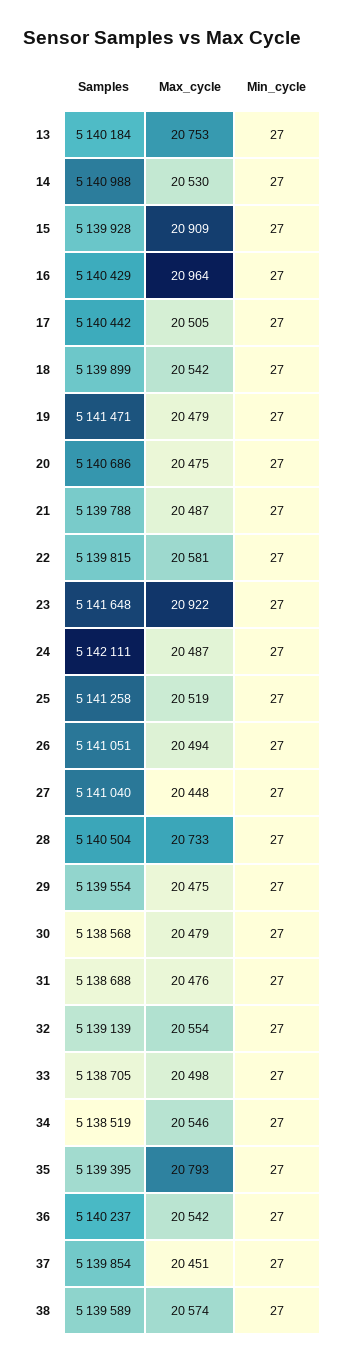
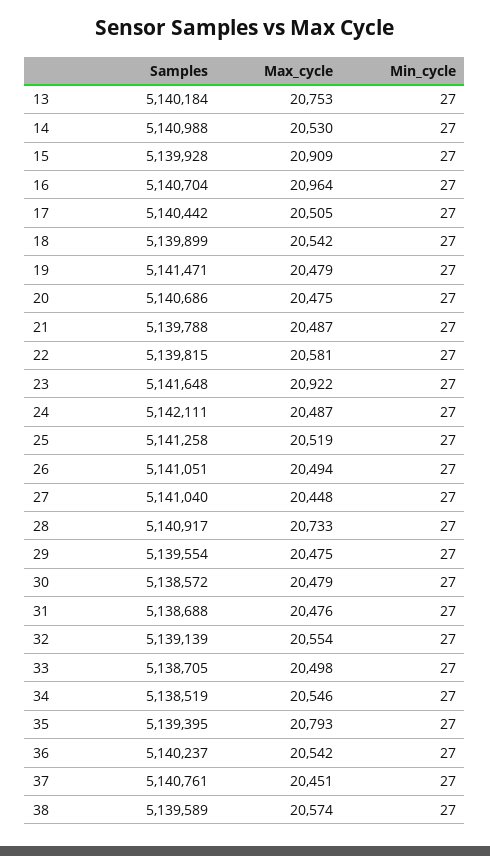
  {
    "Samples": {
      "13": 5140184,
      "14": 5140988,
      "15": 5139928,
-     "16": 5140429,
+     "16": 5140704,
      "17": 5140442,
      "18": 5139899,
      "19": 5141471,
      "20": 5140686,
      "21": 5139788,
      "22": 5139815,
      "23": 5141648,
      "24": 5142111,
      "25": 5141258,
      "26": 5141051,
      "27": 5141040,
-     "28": 5140504,
+     "28": 5140917,
      "29": 5139554,
-     "30": 5138568,
+     "30": 5138572,
      "31": 5138688,
      "32": 5139139,
      "33": 5138705,
      "34": 5138519,
      "35": 5139395,
      "36": 5140237,
-     "37": 5139854,
+     "37": 5140761,
      "38": 5139589
    },
    "Max_cycle": {
      "13": 20753,
      "14": 20530,
      "15": 20909,
      "16": 20964,
      "17": 20505,
      "18": 20542,
      "19": 20479,
      "20": 20475,
      "21": 20487,
      "22": 20581,
      "23": 20922,
      "24": 20487,
      "25": 20519,
      "26": 20494,
      "27": 20448,
      "28": 20733,
      "29": 20475,
      "30": 20479,
      "31": 20476,
      "32": 20554,
      "33": 20498,
      "34": 20546,
      "35": 20793,
      "36": 20542,
      "37": 20451,
      "38": 20574
    },
    "Min_cycle": {
      "13": 27,
      "14": 27,
      "15": 27,
      "16": 27,
      "17": 27,
      "18": 27,
      "19": 27,
      "20": 27,
      "21": 27,
      "22": 27,
      "23": 27,
      "24": 27,
      "25": 27,
      "26": 27,
      "27": 27,
      "28": 27,
      "29": 27,
      "30": 27,
      "31": 27,
      "32": 27,
      "33": 27,
      "34": 27,
      "35": 27,
      "36": 27,
      "37": 27,
      "38": 27
    }
  }

